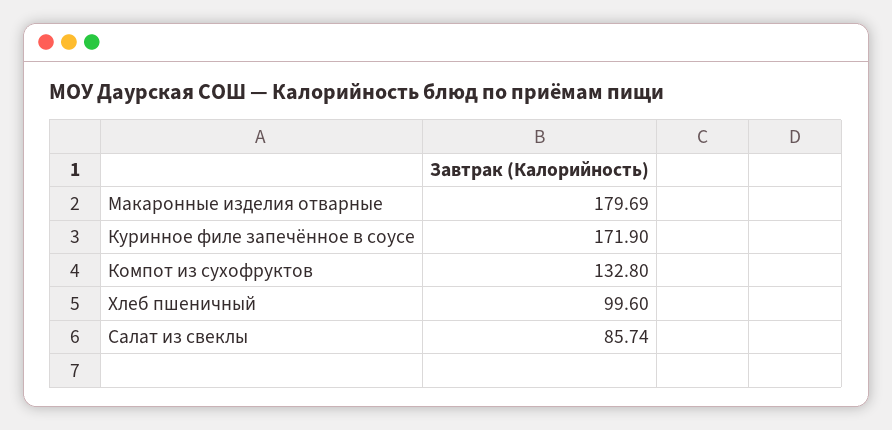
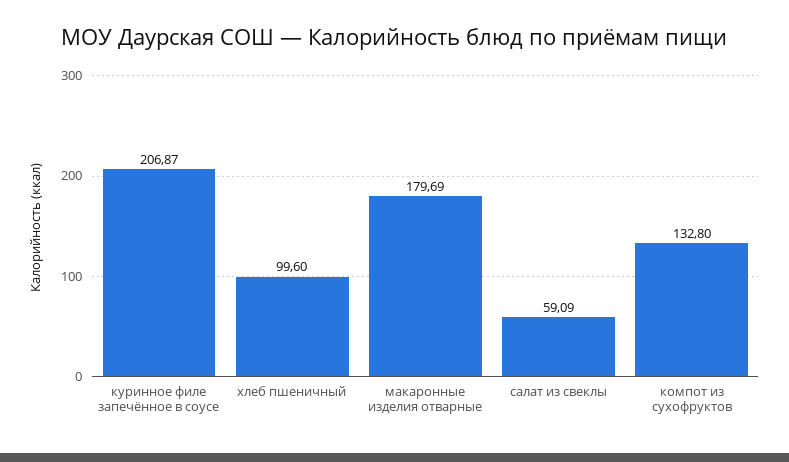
  {
    "Макаронные изделия отварные": 179.69,
-   "Куринное филе запечённое в соусе": 171.9,
+   "Куринное филе запечённое в соусе": 206.87,
    "Компот из сухофруктов": 132.8,
    "Хлеб пшеничный": 99.6,
-   "Салат из свеклы": 85.74
+   "Салат из свеклы": 59.09
  }

